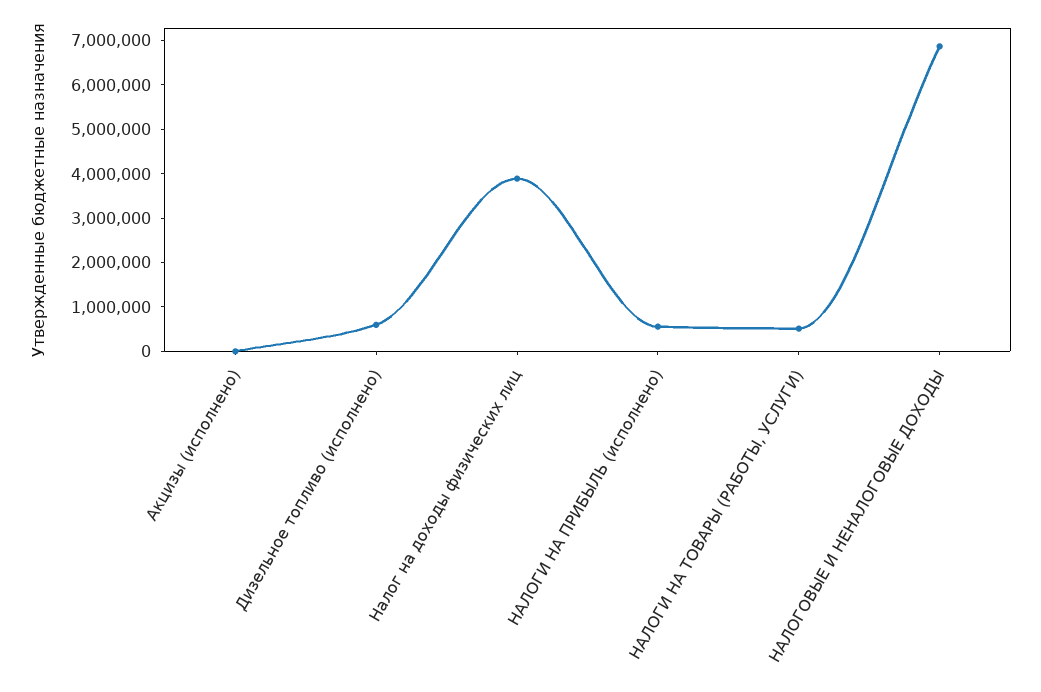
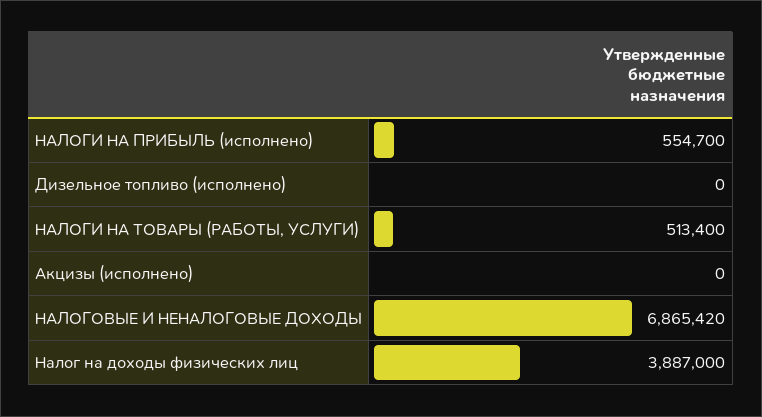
  {
    "Акцизы (исполнено)": 0,
-   "Дизельное топливо (исполнено)": 600000,
+   "Дизельное топливо (исполнено)": 0,
    "Налог на доходы физических лиц": 3887000,
    "НАЛОГИ НА ПРИБЫЛЬ (исполнено)": 554700,
    "НАЛОГИ НА ТОВАРЫ (РАБОТЫ, УСЛУГИ)": 513400,
    "НАЛОГОВЫЕ И НЕНАЛОГОВЫЕ ДОХОДЫ": 6865420
  }

